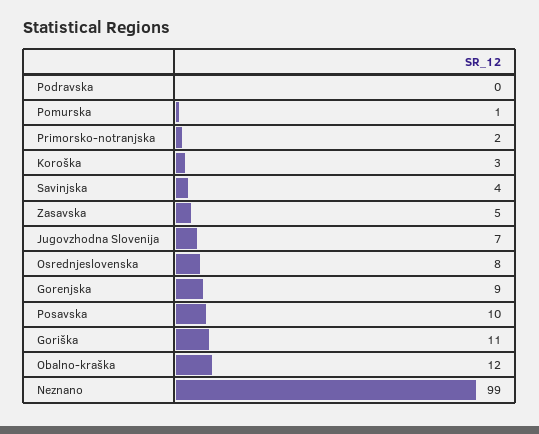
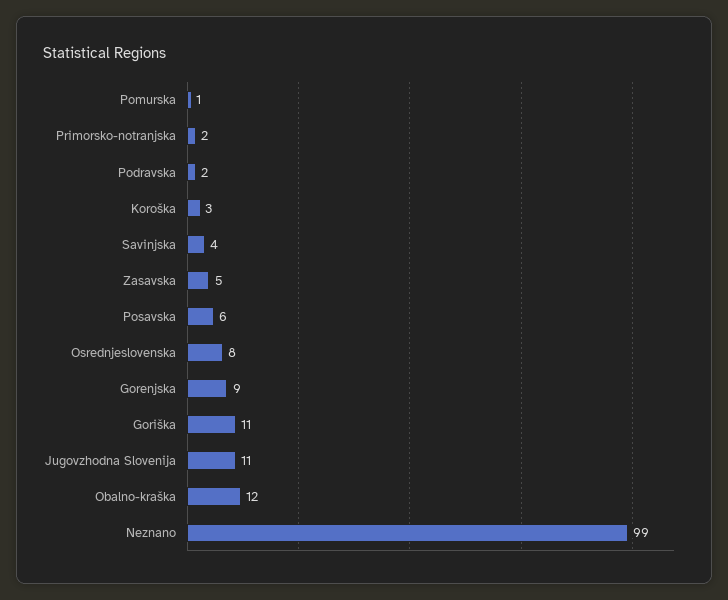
  {
-   "Podravska": 0,
+   "Podravska": 2,
    "Pomurska": 1,
    "Primorsko-notranjska": 2,
    "Koroška": 3,
    "Savinjska": 4,
    "Zasavska": 5,
-   "Jugovzhodna Slovenija": 7,
+   "Jugovzhodna Slovenija": 11,
    "Osrednjeslovenska": 8,
    "Gorenjska": 9,
-   "Posavska": 10,
+   "Posavska": 6,
    "Goriška": 11,
    "Obalno-kraška": 12,
    "Neznano": 99
  }

